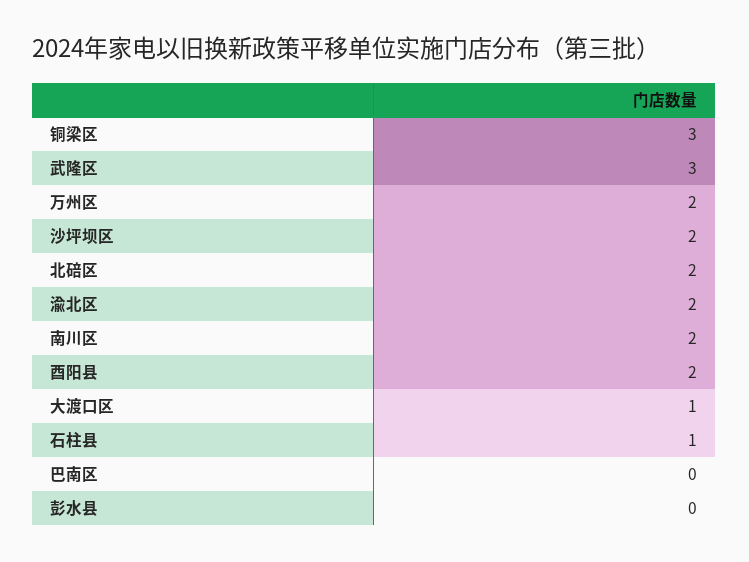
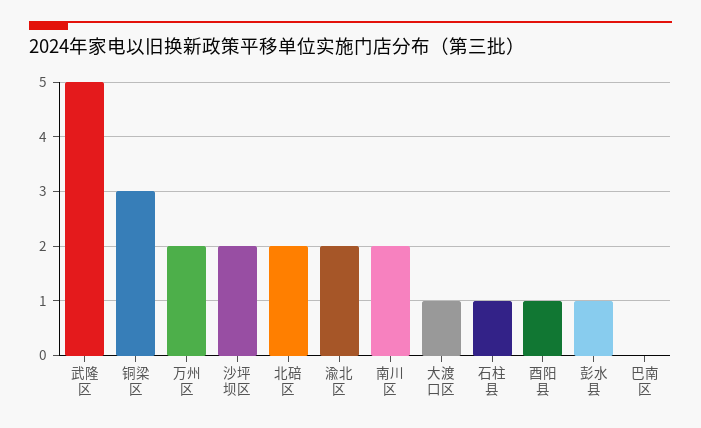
  {
    "铜梁区": 3,
-   "武隆区": 3,
+   "武隆区": 5,
    "万州区": 2,
    "沙坪坝区": 2,
    "北碚区": 2,
    "渝北区": 2,
    "南川区": 2,
-   "酉阳县": 2,
+   "酉阳县": 1,
    "大渡口区": 1,
    "石柱县": 1,
    "巴南区": 0,
-   "彭水县": 0
+   "彭水县": 1
  }

